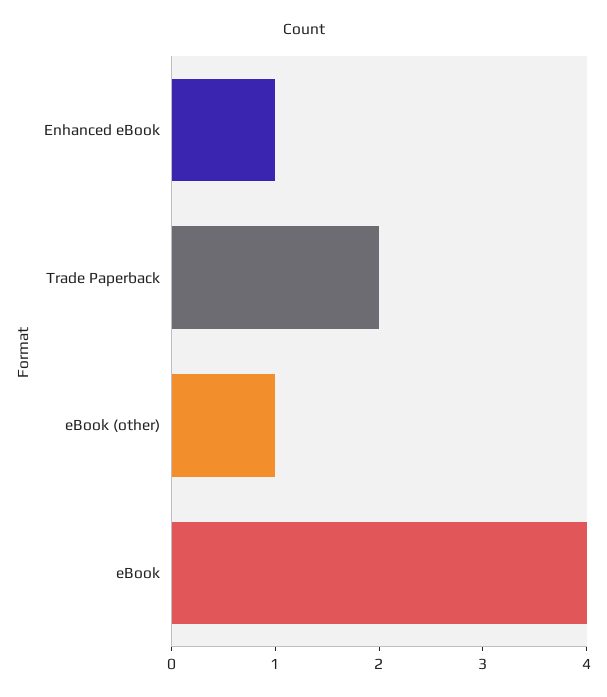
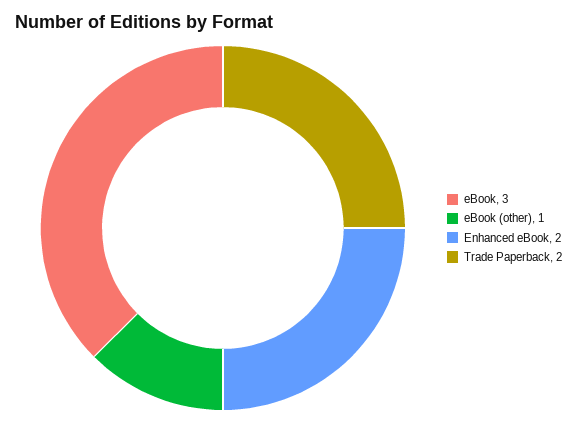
  {
-   "Enhanced eBook": 1,
+   "Enhanced eBook": 2,
    "Trade Paperback": 2,
    "eBook (other)": 1,
-   "eBook": 4
+   "eBook": 3
  }

